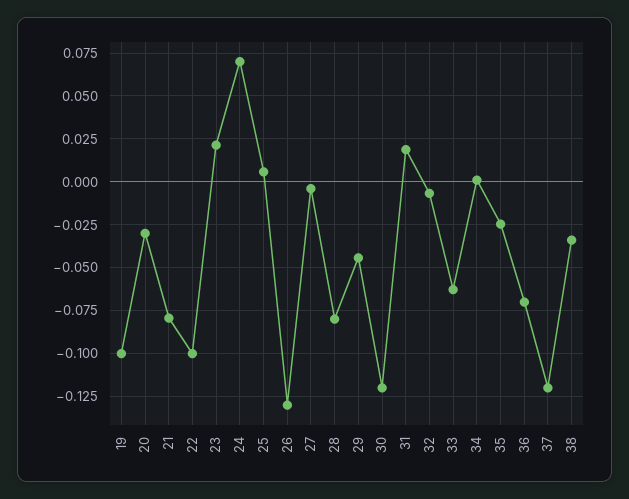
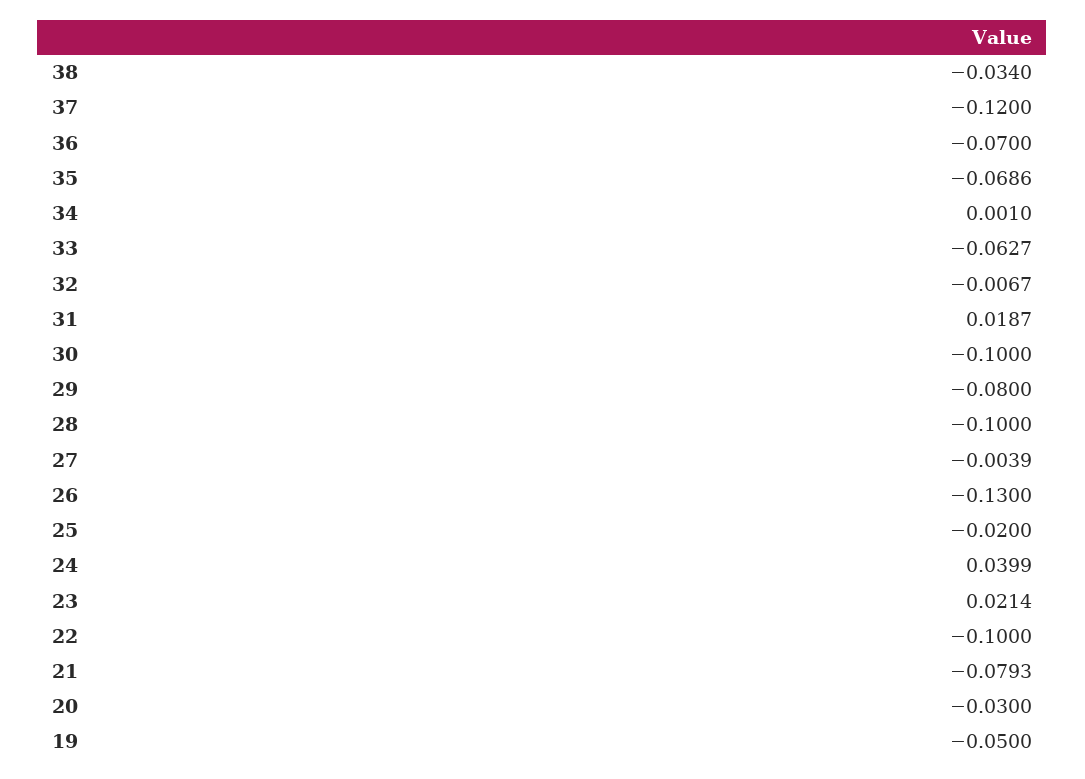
  {
-   "19": -0.1,
+   "19": -0.05,
    "20": -0.03,
    "21": -0.0793,
    "22": -0.1,
    "23": 0.0214,
-   "24": 0.07,
+   "24": 0.0399,
-   "25": 0.005,
+   "25": -0.02,
    "26": -0.13,
    "27": -0.0039,
-   "28": -0.08,
+   "28": -0.1,
-   "29": -0.045,
+   "29": -0.08,
-   "30": -0.12,
+   "30": -0.1,
    "31": 0.0187,
    "32": -0.0067,
    "33": -0.0627,
    "34": 0.001,
-   "35": -0.025,
+   "35": -0.0686,
    "36": -0.07,
    "37": -0.12,
    "38": -0.034
  }

